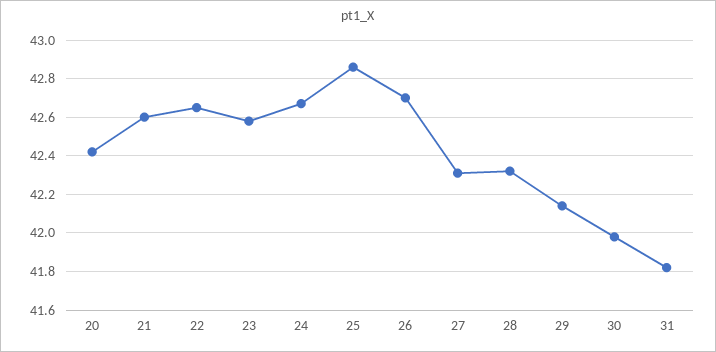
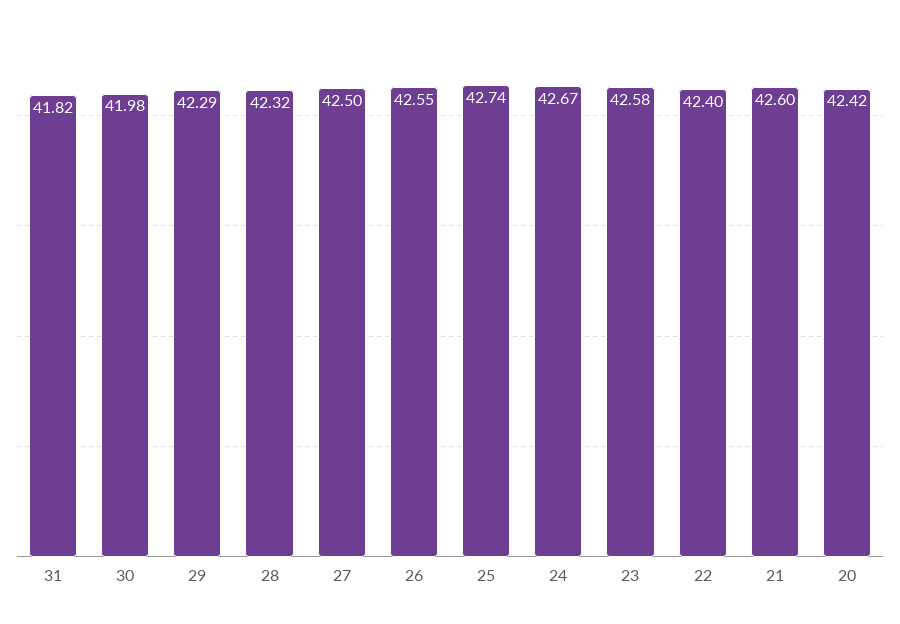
  {
    "20": 42.42,
    "21": 42.6,
-   "22": 42.65,
+   "22": 42.4,
    "23": 42.58,
    "24": 42.67,
-   "25": 42.85,
+   "25": 42.74,
-   "26": 42.7,
+   "26": 42.55,
-   "27": 42.3,
+   "27": 42.5,
    "28": 42.32,
-   "29": 42.15,
+   "29": 42.29,
    "30": 41.98,
    "31": 41.82
  }

